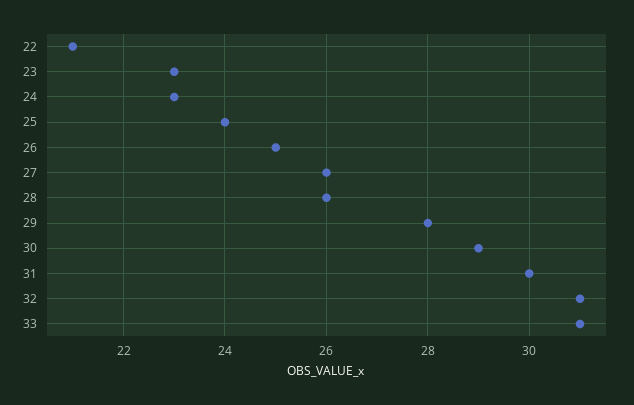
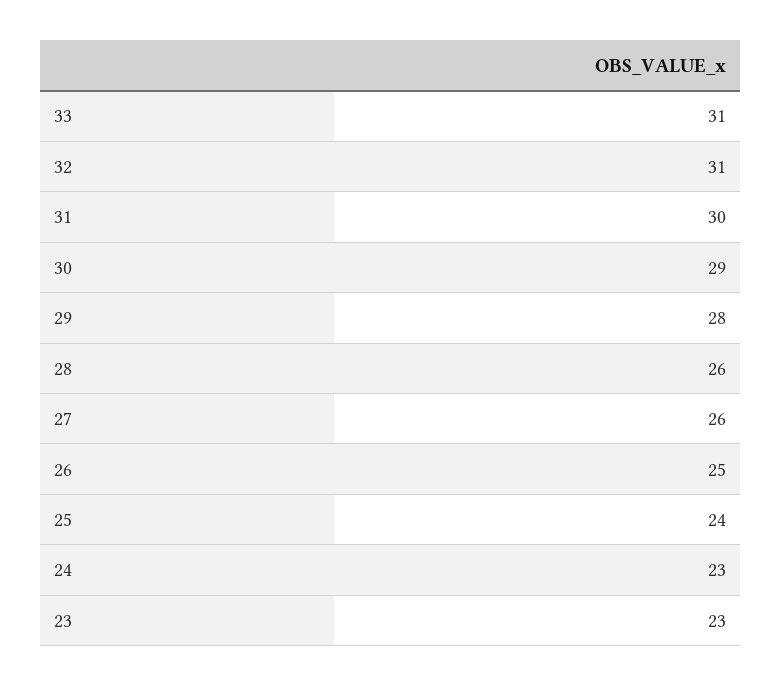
  {
-   "22": 21,
    "23": 23,
    "24": 23,
    "25": 24,
    "26": 25,
    "27": 26,
    "28": 26,
    "29": 28,
    "30": 29,
    "31": 30,
    "32": 31,
    "33": 31
  }

